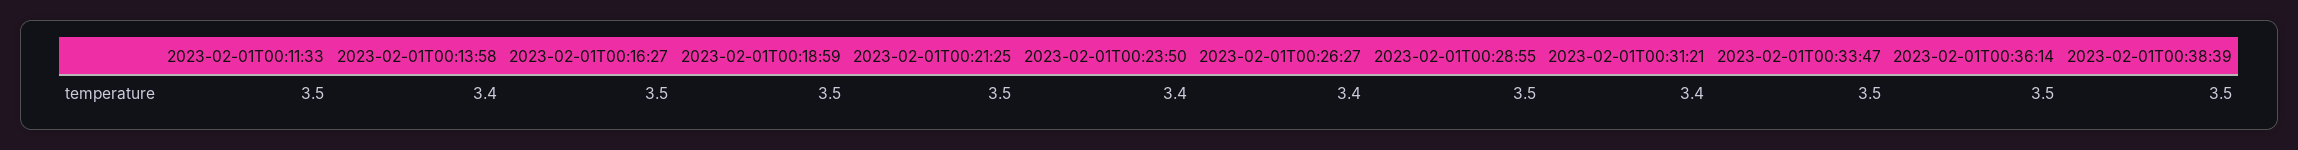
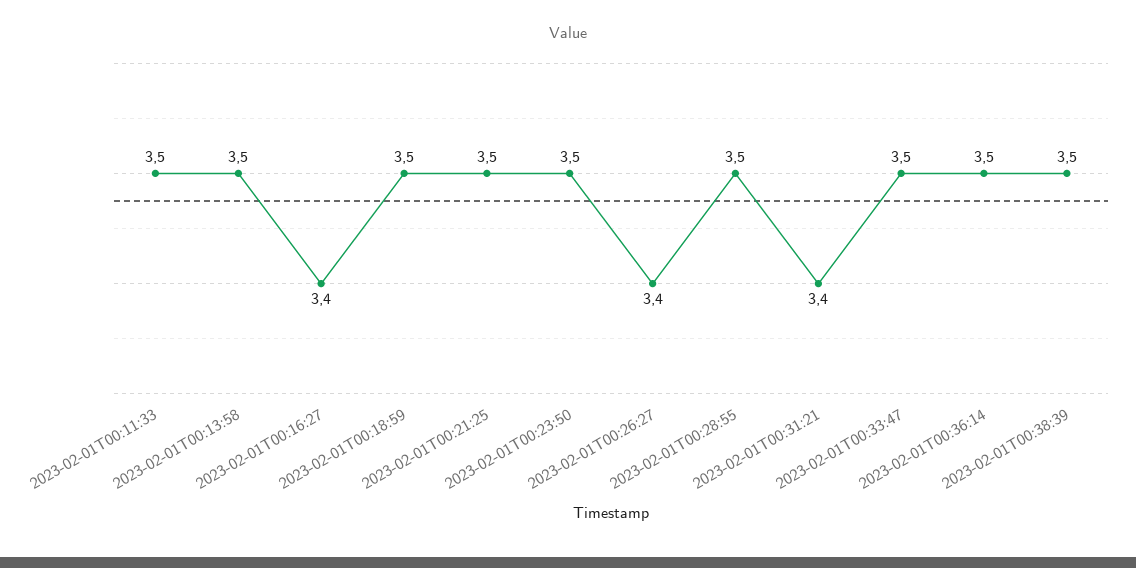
  {
    "2023-02-01T00:11:33": 3.5,
-   "2023-02-01T00:13:58": 3.4,
+   "2023-02-01T00:13:58": 3.5,
-   "2023-02-01T00:16:27": 3.5,
+   "2023-02-01T00:16:27": 3.4,
    "2023-02-01T00:18:59": 3.5,
    "2023-02-01T00:21:25": 3.5,
-   "2023-02-01T00:23:50": 3.4,
+   "2023-02-01T00:23:50": 3.5,
    "2023-02-01T00:26:27": 3.4,
    "2023-02-01T00:28:55": 3.5,
    "2023-02-01T00:31:21": 3.4,
    "2023-02-01T00:33:47": 3.5,
    "2023-02-01T00:36:14": 3.5,
    "2023-02-01T00:38:39": 3.5
  }

